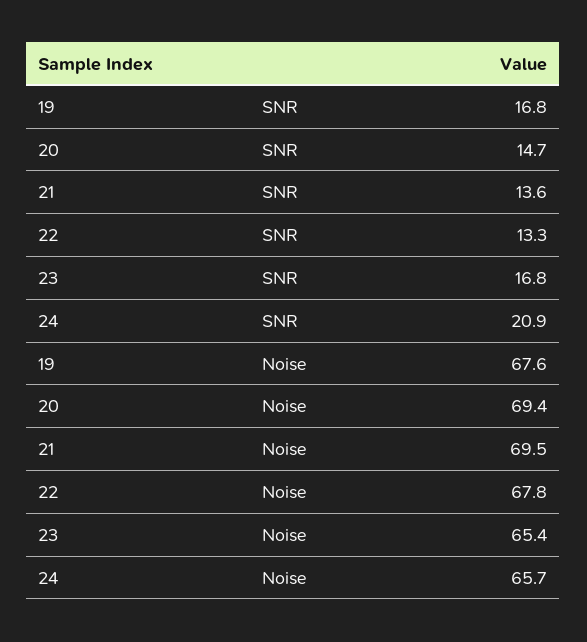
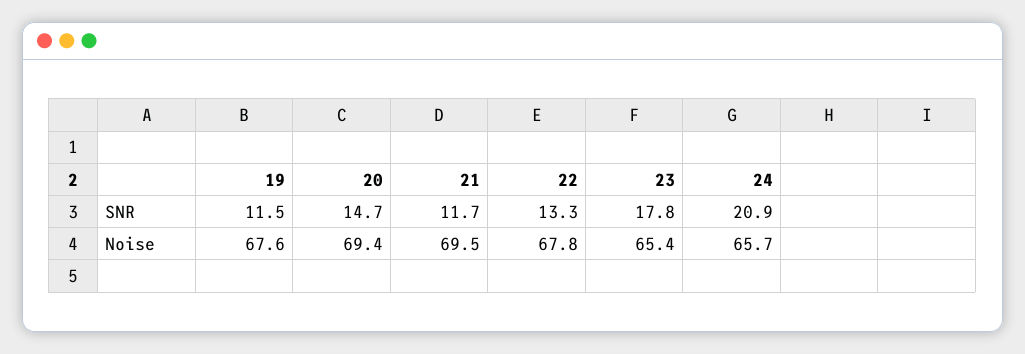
  {
    "19": {
-     "SNR": 16.8,
+     "SNR": 11.5,
      "Noise": 67.6
    },
    "20": {
      "SNR": 14.7,
      "Noise": 69.4
    },
    "21": {
-     "SNR": 13.6,
+     "SNR": 11.7,
      "Noise": 69.5
    },
    "22": {
      "SNR": 13.3,
      "Noise": 67.8
    },
    "23": {
-     "SNR": 16.8,
+     "SNR": 17.8,
      "Noise": 65.4
    },
    "24": {
      "SNR": 20.9,
      "Noise": 65.7
    }
  }

